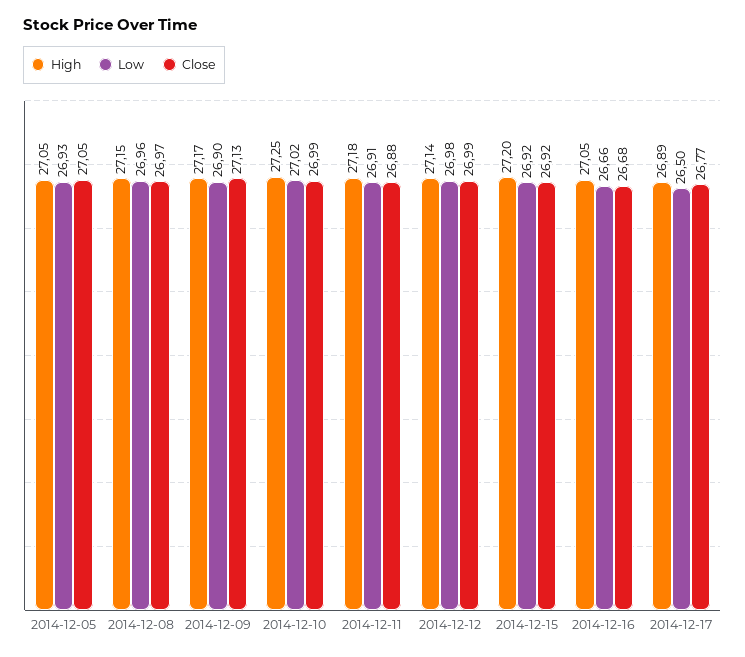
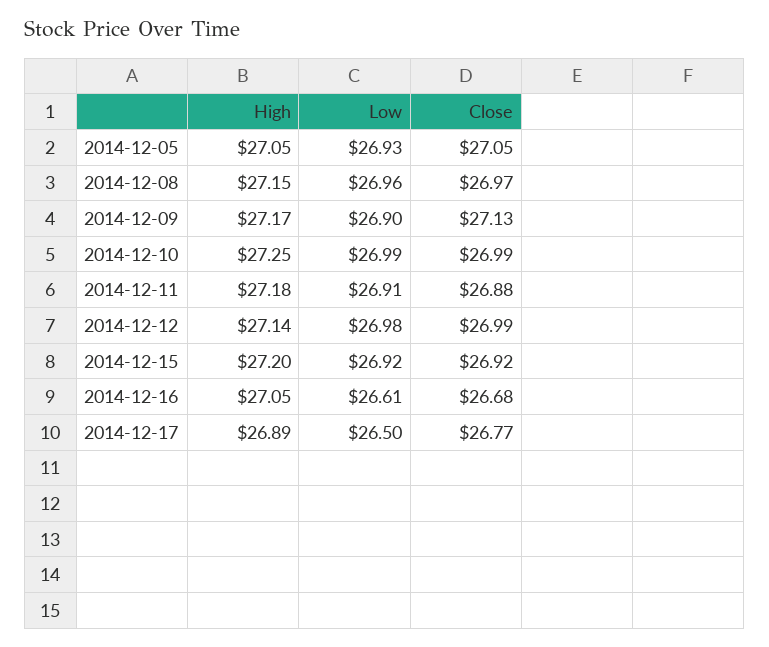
  {
    "High": {
      "2014-12-05": 27.05,
      "2014-12-08": 27.15,
      "2014-12-09": 27.17,
      "2014-12-10": 27.25,
      "2014-12-11": 27.18,
      "2014-12-12": 27.14,
      "2014-12-15": 27.2,
      "2014-12-16": 27.05,
      "2014-12-17": 26.89
    },
    "Low": {
      "2014-12-05": 26.93,
      "2014-12-08": 26.96,
      "2014-12-09": 26.9,
-     "2014-12-10": 27.02,
+     "2014-12-10": 26.99,
      "2014-12-11": 26.91,
      "2014-12-12": 26.98,
      "2014-12-15": 26.92,
-     "2014-12-16": 26.66,
+     "2014-12-16": 26.61,
      "2014-12-17": 26.5
    },
    "Close": {
      "2014-12-05": 27.05,
      "2014-12-08": 26.97,
      "2014-12-09": 27.13,
      "2014-12-10": 26.99,
      "2014-12-11": 26.88,
      "2014-12-12": 26.99,
      "2014-12-15": 26.92,
      "2014-12-16": 26.68,
      "2014-12-17": 26.77
    }
  }

